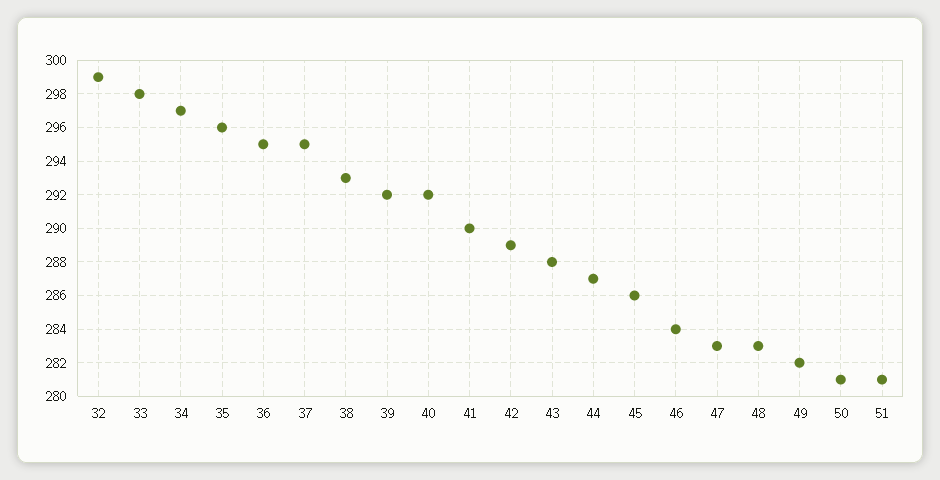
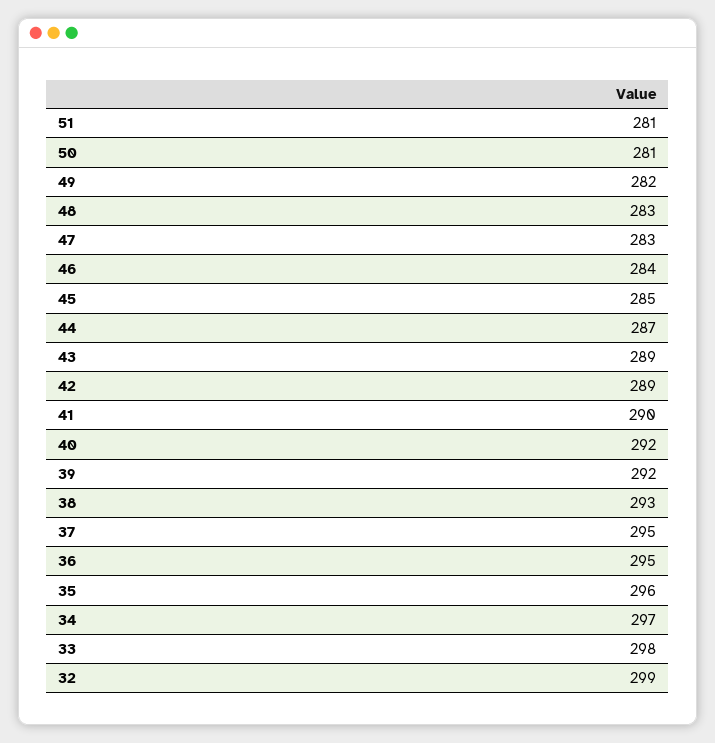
  {
    "32": 299,
    "33": 298,
    "34": 297,
    "35": 296,
    "36": 295,
    "37": 295,
    "38": 293,
    "39": 292,
    "40": 292,
    "41": 290,
    "42": 289,
-   "43": 288,
+   "43": 289,
    "44": 287,
-   "45": 286,
+   "45": 285,
    "46": 284,
    "47": 283,
    "48": 283,
    "49": 282,
    "50": 281,
    "51": 281
  }

